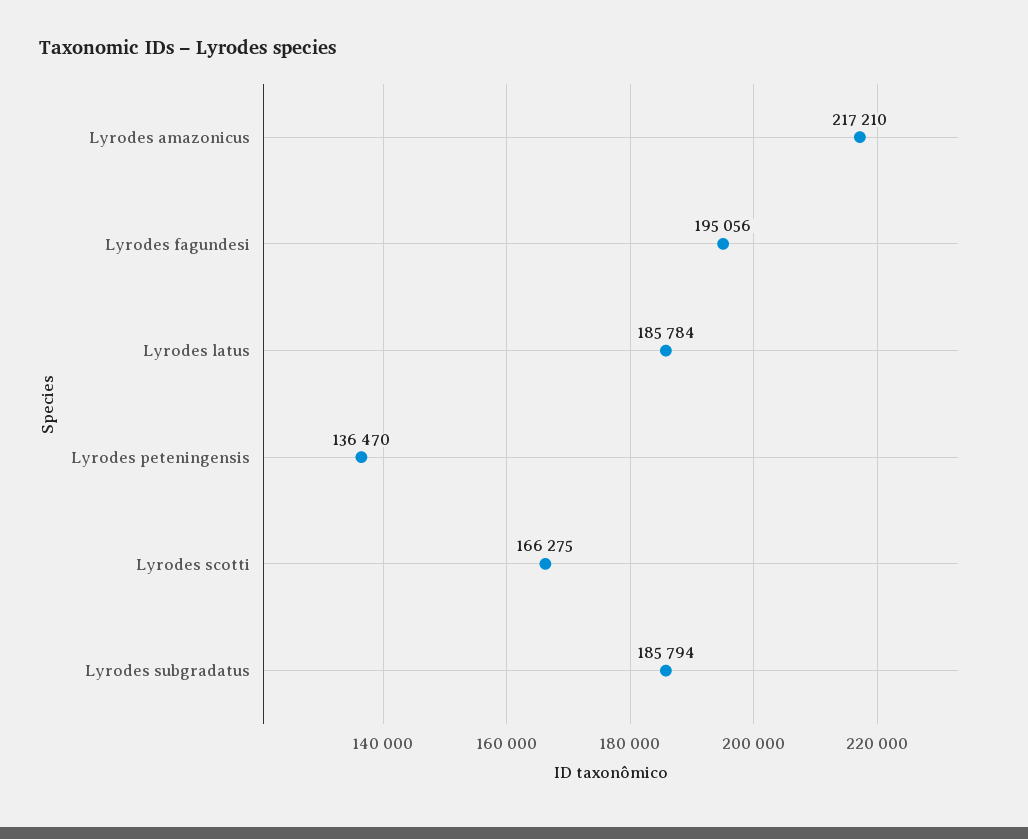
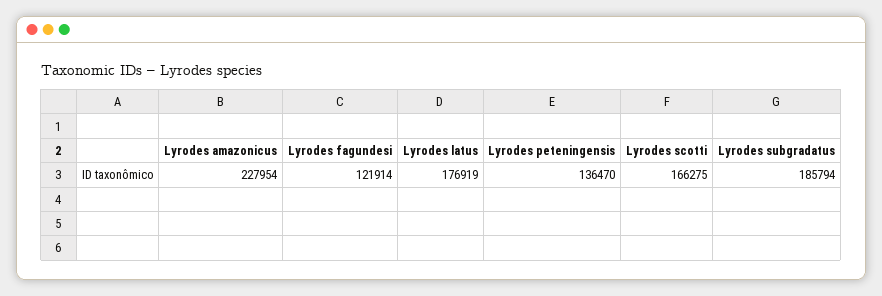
  {
-   "Lyrodes amazonicus": 217210,
+   "Lyrodes amazonicus": 227954,
-   "Lyrodes fagundesi": 195056,
+   "Lyrodes fagundesi": 121914,
-   "Lyrodes latus": 185784,
+   "Lyrodes latus": 176919,
    "Lyrodes peteningensis": 136470,
    "Lyrodes scotti": 166275,
    "Lyrodes subgradatus": 185794
  }

